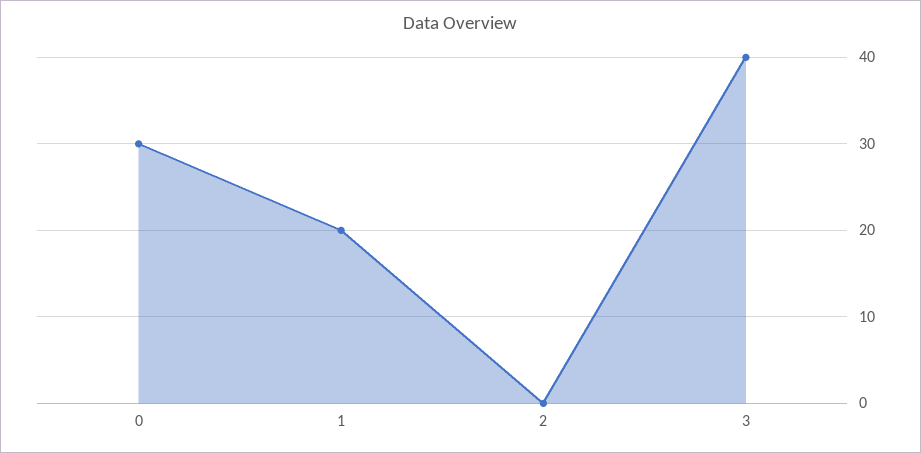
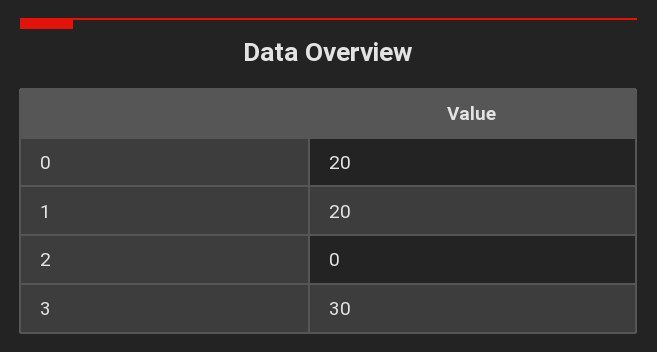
  {
-   "0": 30,
+   "0": 20,
    "1": 20,
    "2": 0,
-   "3": 40
+   "3": 30
  }

